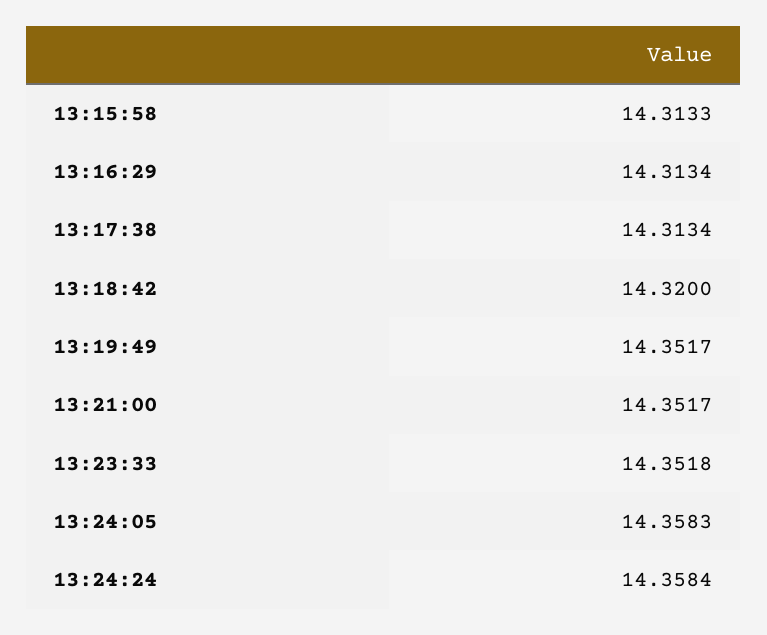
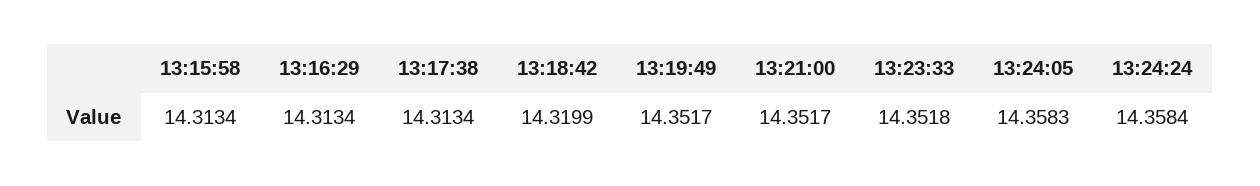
  {
-   "13:15:58": 14.3133,
+   "13:15:58": 14.3134,
    "13:16:29": 14.3134,
    "13:17:38": 14.3134,
-   "13:18:42": 14.32,
+   "13:18:42": 14.3199,
    "13:19:49": 14.3517,
    "13:21:00": 14.3517,
    "13:23:33": 14.3518,
    "13:24:05": 14.3583,
    "13:24:24": 14.3584
  }

